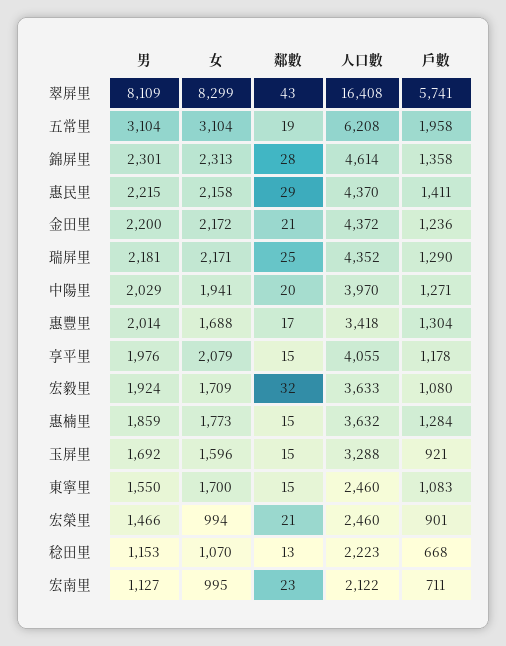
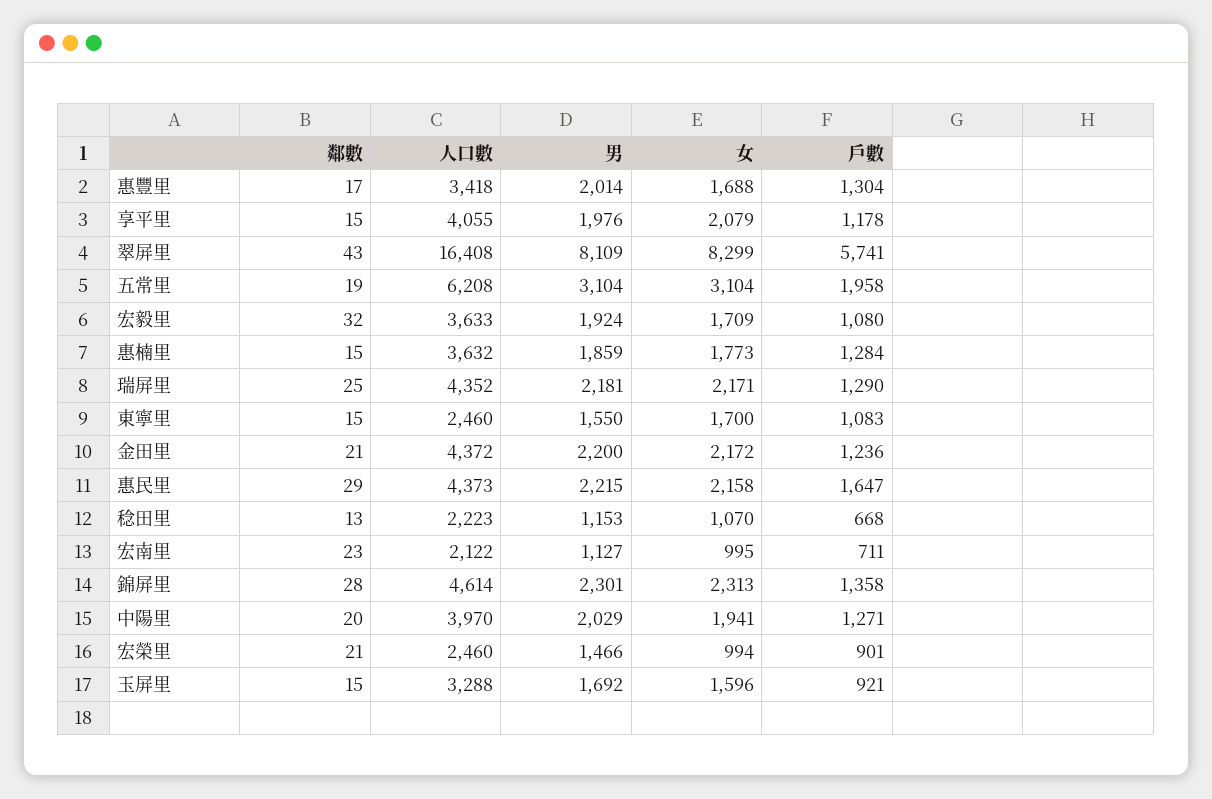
  {
    "男": {
      "翠屏里": 8109,
      "五常里": 3104,
      "錦屏里": 2301,
      "惠民里": 2215,
      "金田里": 2200,
      "瑞屏里": 2181,
      "中陽里": 2029,
      "惠豐里": 2014,
      "享平里": 1976,
      "宏毅里": 1924,
      "惠楠里": 1859,
      "玉屏里": 1692,
      "東寧里": 1550,
      "宏榮里": 1466,
      "稔田里": 1153,
      "宏南里": 1127
    },
    "女": {
      "翠屏里": 8299,
      "五常里": 3104,
      "錦屏里": 2313,
      "惠民里": 2158,
      "金田里": 2172,
      "瑞屏里": 2171,
      "中陽里": 1941,
      "惠豐里": 1688,
      "享平里": 2079,
      "宏毅里": 1709,
      "惠楠里": 1773,
      "玉屏里": 1596,
      "東寧里": 1700,
      "宏榮里": 994,
      "稔田里": 1070,
      "宏南里": 995
    },
    "鄰數": {
      "翠屏里": 43,
      "五常里": 19,
      "錦屏里": 28,
      "惠民里": 29,
      "金田里": 21,
      "瑞屏里": 25,
      "中陽里": 20,
      "惠豐里": 17,
      "享平里": 15,
      "宏毅里": 32,
      "惠楠里": 15,
      "玉屏里": 15,
      "東寧里": 15,
      "宏榮里": 21,
      "稔田里": 13,
      "宏南里": 23
    },
    "人口數": {
      "翠屏里": 16408,
      "五常里": 6208,
      "錦屏里": 4614,
-     "惠民里": 4370,
+     "惠民里": 4373,
      "金田里": 4372,
      "瑞屏里": 4352,
      "中陽里": 3970,
      "惠豐里": 3418,
      "享平里": 4055,
      "宏毅里": 3633,
      "惠楠里": 3632,
      "玉屏里": 3288,
      "東寧里": 2460,
      "宏榮里": 2460,
      "稔田里": 2223,
      "宏南里": 2122
    },
    "戶數": {
      "翠屏里": 5741,
      "五常里": 1958,
      "錦屏里": 1358,
-     "惠民里": 1411,
+     "惠民里": 1647,
      "金田里": 1236,
      "瑞屏里": 1290,
      "中陽里": 1271,
      "惠豐里": 1304,
      "享平里": 1178,
      "宏毅里": 1080,
      "惠楠里": 1284,
      "玉屏里": 921,
      "東寧里": 1083,
      "宏榮里": 901,
      "稔田里": 668,
      "宏南里": 711
    }
  }

